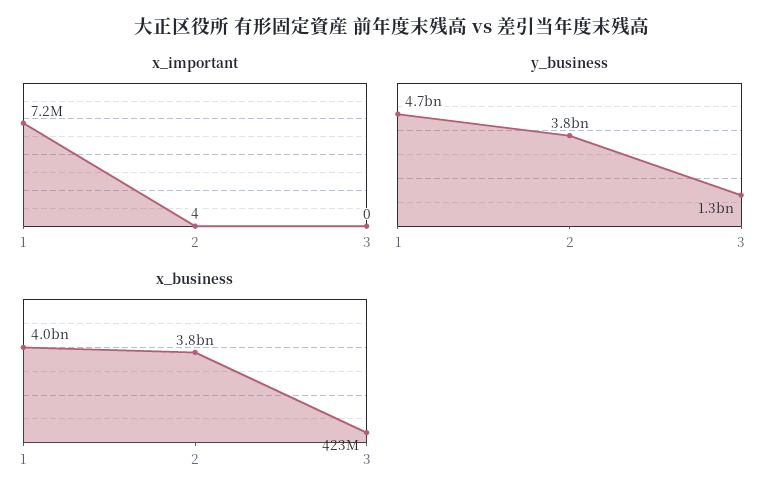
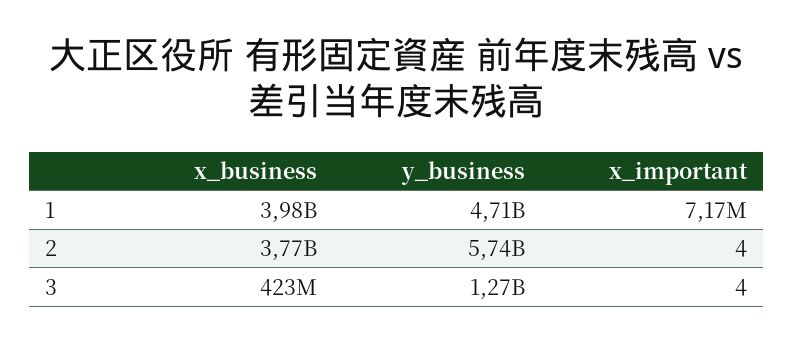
  {
    "x_important": {
      "1": 7170000,
      "2": 4,
-     "3": 0
+     "3": 4
    },
    "y_business": {
      "1": 4710000000,
-     "2": 3800000000,
+     "2": 5740000000,
      "3": 1270000000
    },
    "x_business": {
      "1": 3980000000,
      "2": 3770000000,
      "3": 423000000
    }
  }

